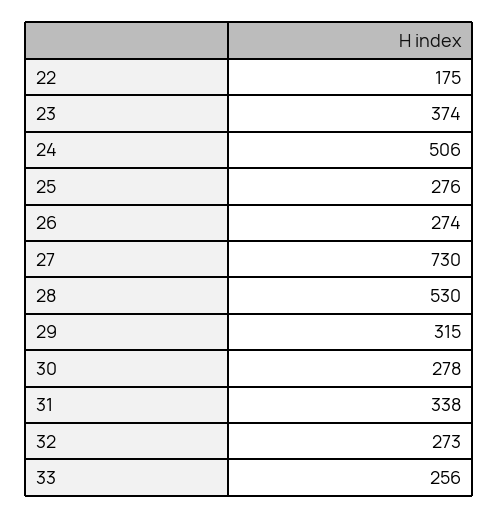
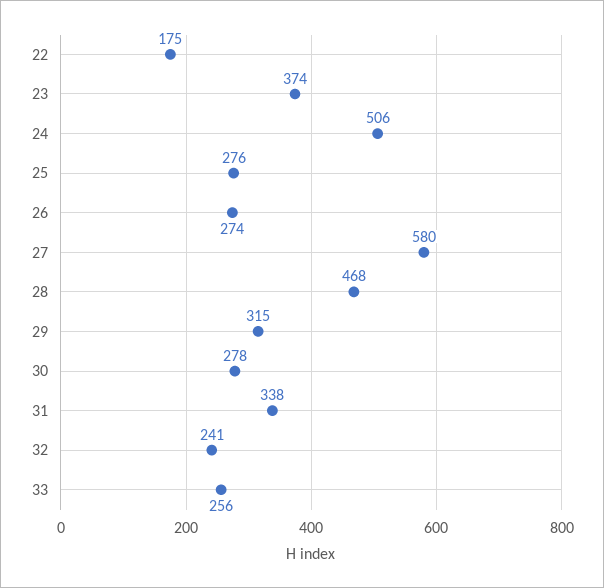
  {
    "22": 175,
    "23": 374,
    "24": 506,
    "25": 276,
    "26": 274,
-   "27": 730,
+   "27": 580,
-   "28": 530,
+   "28": 468,
    "29": 315,
    "30": 278,
    "31": 338,
-   "32": 273,
+   "32": 241,
    "33": 256
  }

